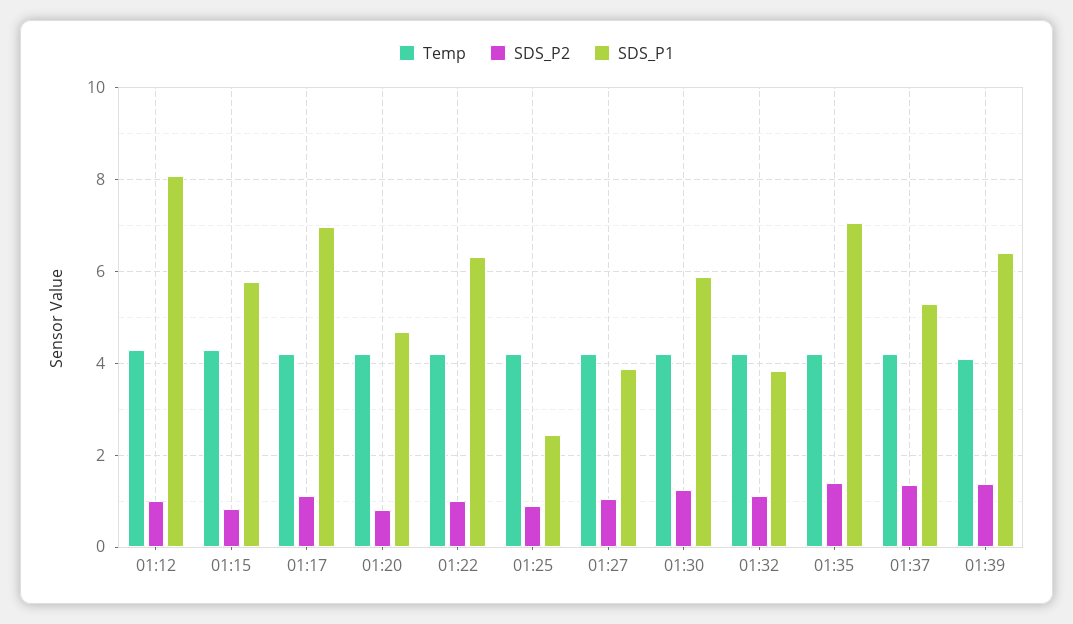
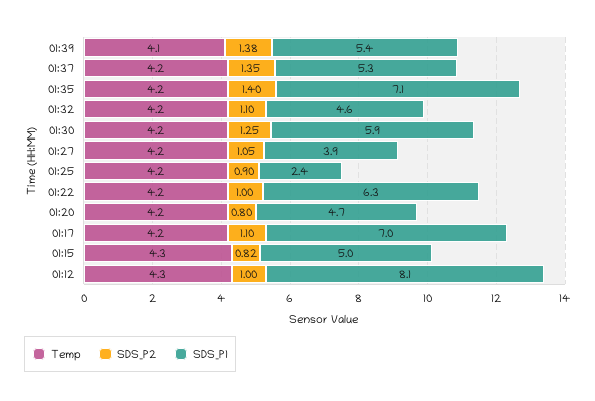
  {
    "Temp": {
      "01:12": 4.3,
      "01:15": 4.3,
      "01:17": 4.2,
      "01:20": 4.2,
      "01:22": 4.2,
      "01:25": 4.2,
      "01:27": 4.2,
      "01:30": 4.2,
      "01:32": 4.2,
      "01:35": 4.2,
      "01:37": 4.2,
      "01:39": 4.1
    },
    "SDS_P2": {
      "01:12": 1,
      "01:15": 0.82,
      "01:17": 1.1,
      "01:20": 0.8,
      "01:22": 1,
      "01:25": 0.9,
      "01:27": 1.05,
      "01:30": 1.25,
      "01:32": 1.1,
      "01:35": 1.4,
      "01:37": 1.35,
      "01:39": 1.38
    },
    "SDS_P1": {
      "01:12": 8.1,
-     "01:15": 5.8,
+     "01:15": 5,
      "01:17": 7,
      "01:20": 4.7,
      "01:22": 6.3,
      "01:25": 2.4,
      "01:27": 3.9,
      "01:30": 5.9,
-     "01:32": 3.8,
+     "01:32": 4.6,
      "01:35": 7.1,
      "01:37": 5.3,
-     "01:39": 6.4
+     "01:39": 5.4
    }
  }

